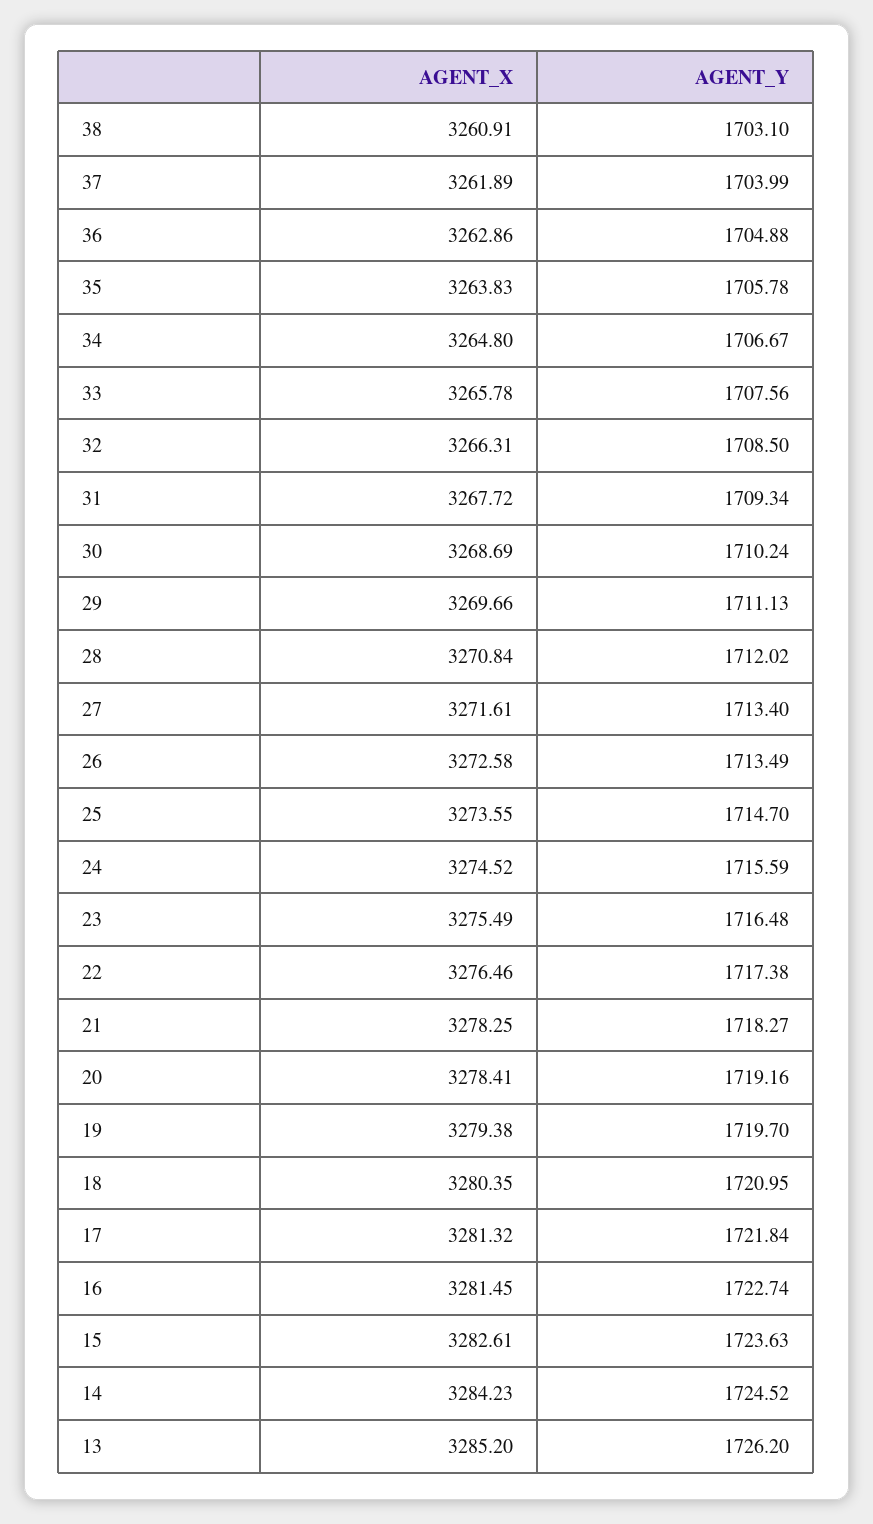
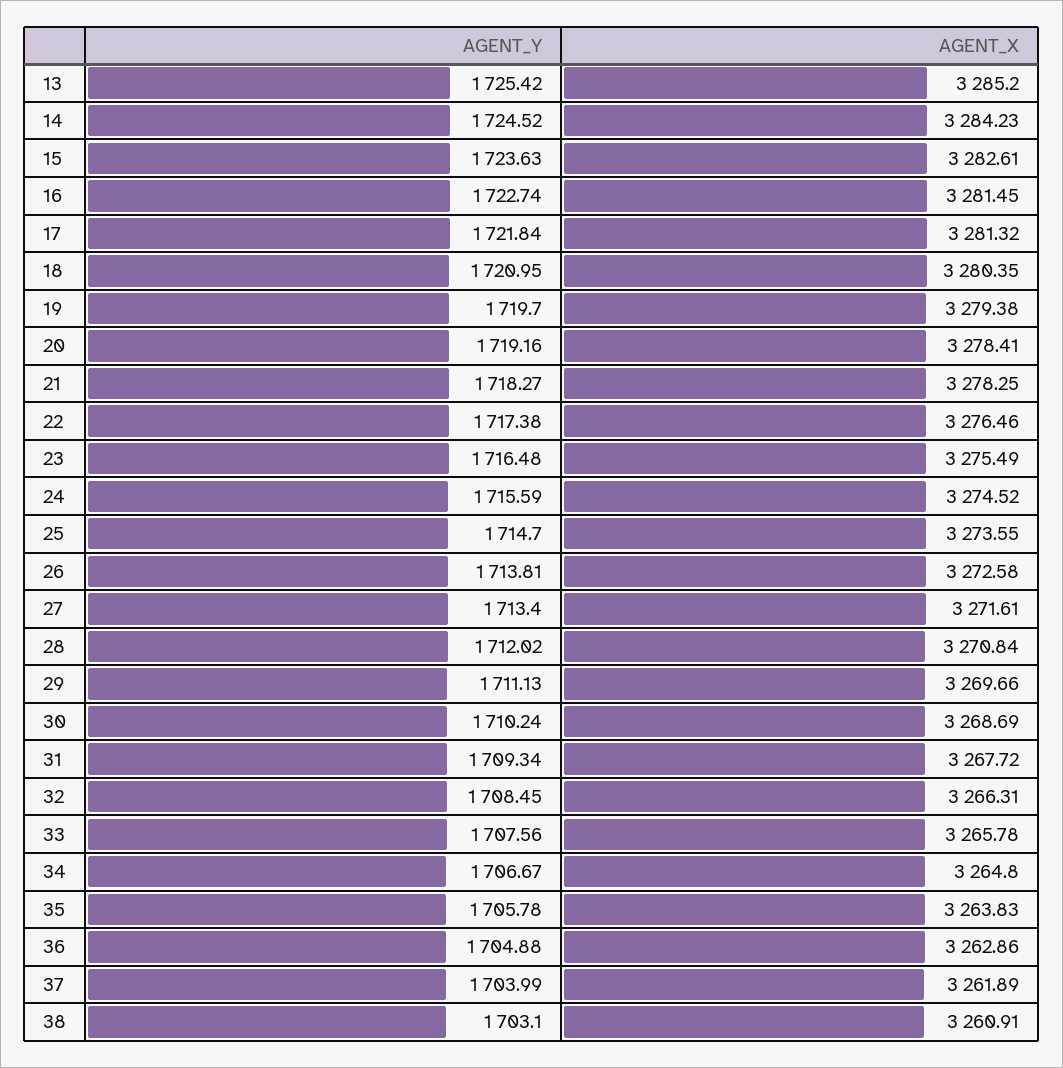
  {
    "AGENT_X": {
      "38": 3260.91,
      "37": 3261.89,
      "36": 3262.86,
      "35": 3263.83,
      "34": 3264.8,
      "33": 3265.78,
      "32": 3266.31,
      "31": 3267.72,
      "30": 3268.69,
      "29": 3269.66,
      "28": 3270.84,
      "27": 3271.61,
      "26": 3272.58,
      "25": 3273.55,
      "24": 3274.52,
      "23": 3275.49,
      "22": 3276.46,
      "21": 3278.25,
      "20": 3278.41,
      "19": 3279.38,
      "18": 3280.35,
      "17": 3281.32,
      "16": 3281.45,
      "15": 3282.61,
      "14": 3284.23,
      "13": 3285.2
    },
    "AGENT_Y": {
      "38": 1703.1,
      "37": 1703.99,
      "36": 1704.88,
      "35": 1705.78,
      "34": 1706.67,
      "33": 1707.56,
-     "32": 1708.5,
+     "32": 1708.45,
      "31": 1709.34,
      "30": 1710.24,
      "29": 1711.13,
      "28": 1712.02,
      "27": 1713.4,
-     "26": 1713.49,
+     "26": 1713.81,
      "25": 1714.7,
      "24": 1715.59,
      "23": 1716.48,
      "22": 1717.38,
      "21": 1718.27,
      "20": 1719.16,
      "19": 1719.7,
      "18": 1720.95,
      "17": 1721.84,
      "16": 1722.74,
      "15": 1723.63,
      "14": 1724.52,
-     "13": 1726.2
+     "13": 1725.42
    }
  }

